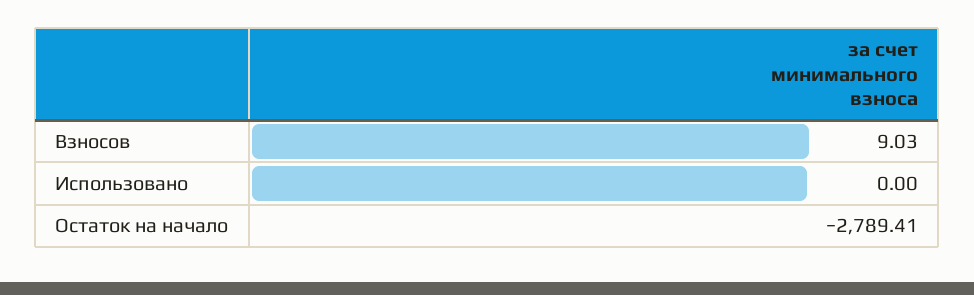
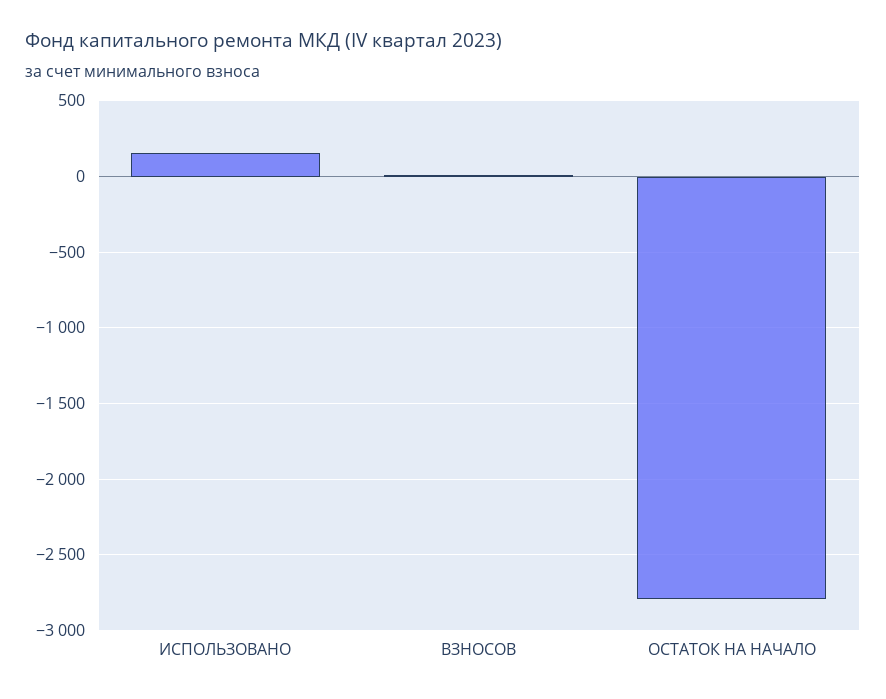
  {
    "Взносов": 9.03,
-   "Использовано": 0,
+   "Использовано": 150,
    "Остаток на начало": -2789.41
  }

